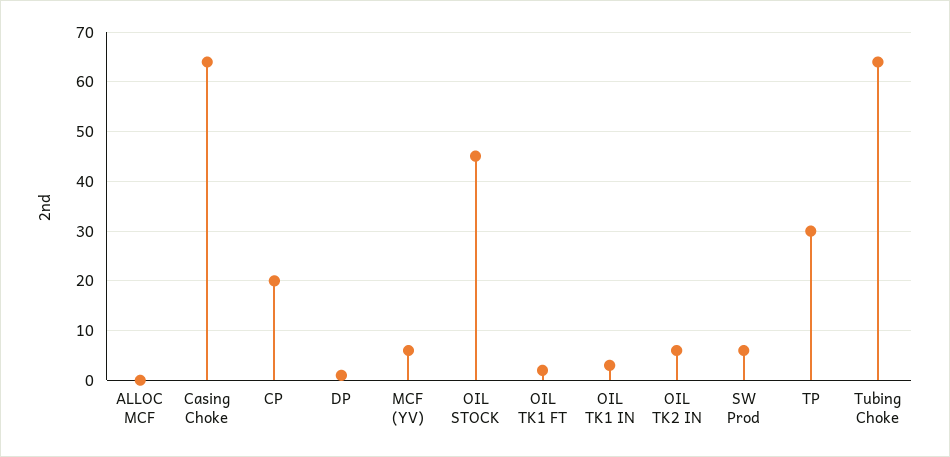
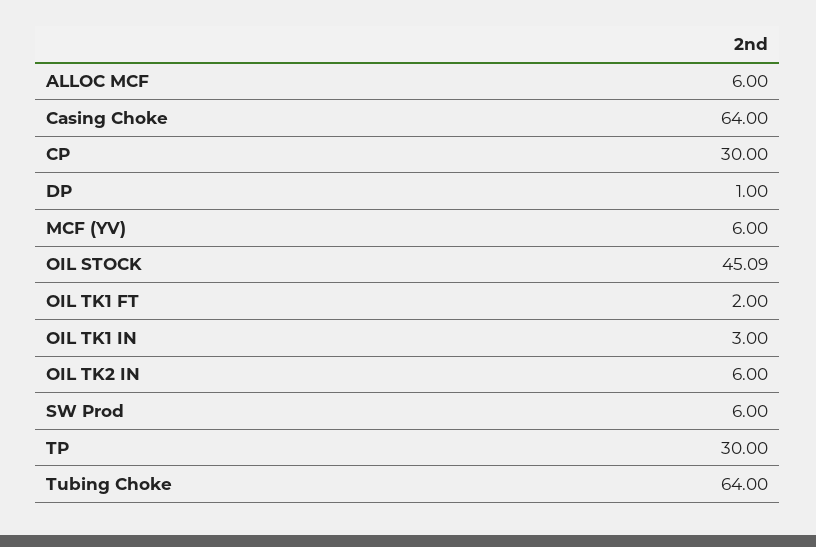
  {
-   "ALLOC MCF": 0,
+   "ALLOC MCF": 6,
    "Casing Choke": 64,
-   "CP": 20,
+   "CP": 30,
    "DP": 1,
    "MCF (YV)": 6,
    "OIL STOCK": 45.09,
    "OIL TK1 FT": 2,
    "OIL TK1 IN": 3,
    "OIL TK2 IN": 6,
    "SW Prod": 6,
    "TP": 30,
    "Tubing Choke": 64
  }

